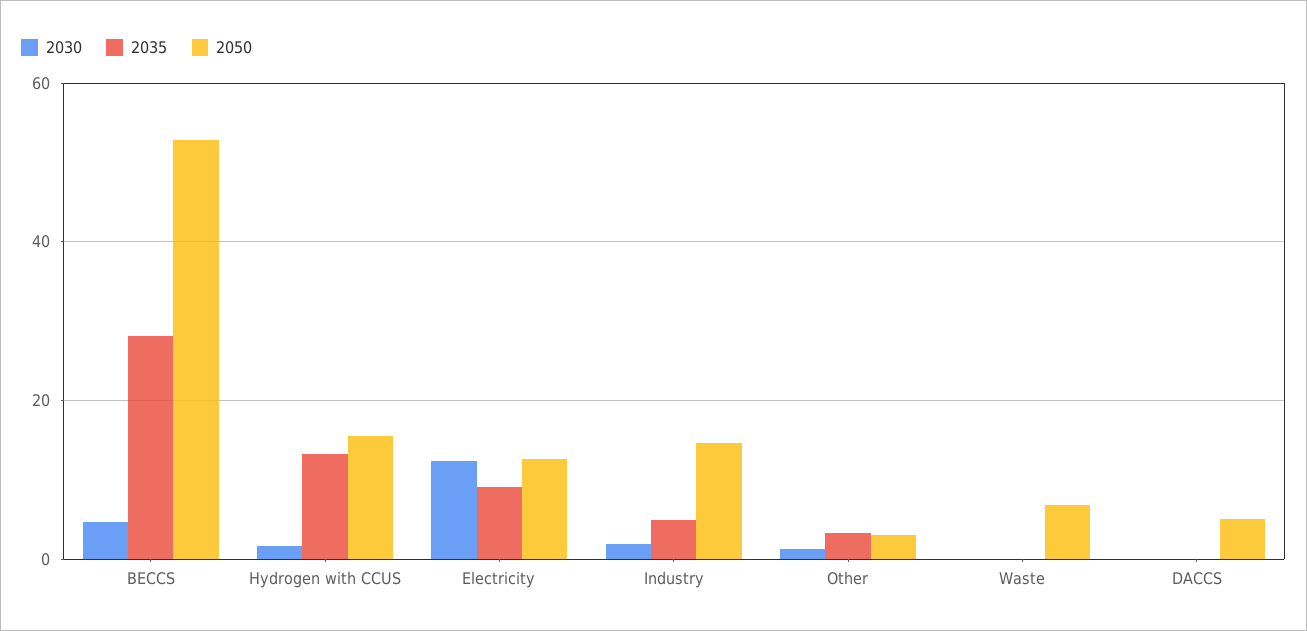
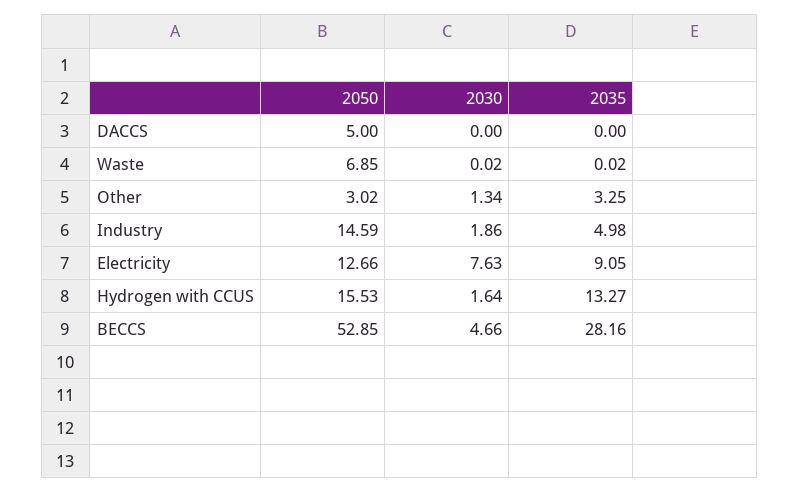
  {
    "2030": {
      "BECCS": 4.66,
      "Hydrogen with CCUS": 1.64,
-     "Electricity": 12,
+     "Electricity": 7.63,
      "Industry": 1.86,
      "Other": 1.34,
      "Waste": 0.02,
      "DACCS": 0
    },
    "2035": {
      "BECCS": 28.16,
      "Hydrogen with CCUS": 13.27,
      "Electricity": 9.05,
      "Industry": 4.98,
      "Other": 3.25,
      "Waste": 0.02,
      "DACCS": 0
    },
    "2050": {
      "BECCS": 52.85,
      "Hydrogen with CCUS": 15.53,
      "Electricity": 12.66,
      "Industry": 14.59,
      "Other": 3.02,
      "Waste": 6.85,
      "DACCS": 5
    }
  }

